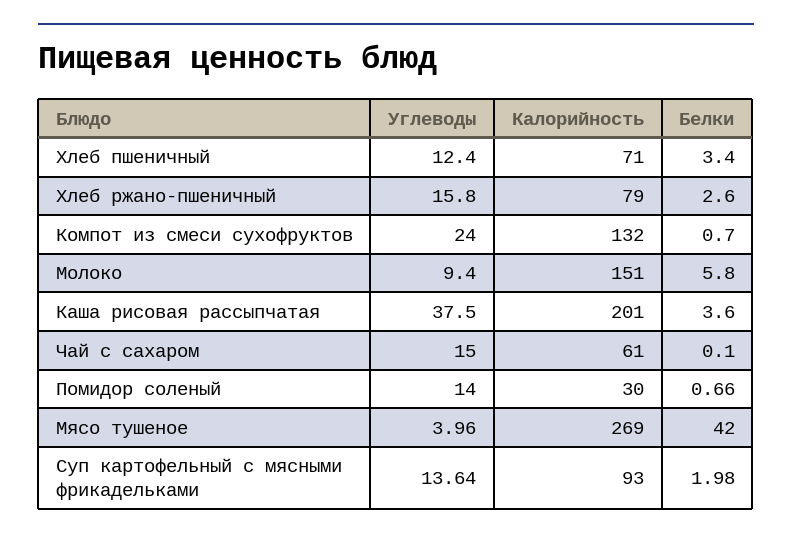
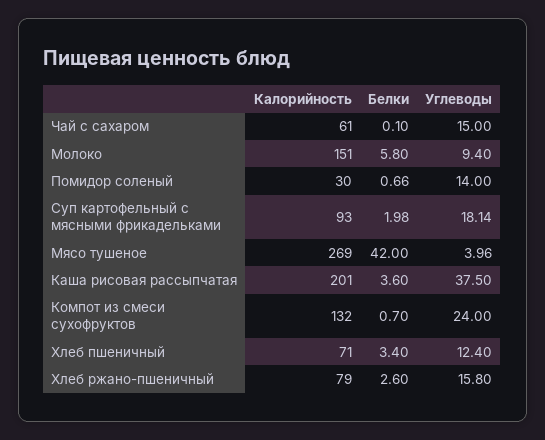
  {
    "Углеводы": {
      "Хлеб пшеничный": 12.4,
      "Хлеб ржано-пшеничный": 15.8,
      "Компот из смеси сухофруктов": 24,
      "Молоко": 9.4,
      "Каша рисовая рассыпчатая": 37.5,
      "Чай с сахаром": 15,
      "Помидор соленый": 14,
      "Мясо тушеное": 3.96,
-     "Суп картофельный с мясными фрикадельками": 13.64
+     "Суп картофельный с мясными фрикадельками": 18.14
    },
    "Калорийность": {
      "Хлеб пшеничный": 71,
      "Хлеб ржано-пшеничный": 79,
      "Компот из смеси сухофруктов": 132,
      "Молоко": 151,
      "Каша рисовая рассыпчатая": 201,
      "Чай с сахаром": 61,
      "Помидор соленый": 30,
      "Мясо тушеное": 269,
      "Суп картофельный с мясными фрикадельками": 93
    },
    "Белки": {
      "Хлеб пшеничный": 3.4,
      "Хлеб ржано-пшеничный": 2.6,
      "Компот из смеси сухофруктов": 0.7,
      "Молоко": 5.8,
      "Каша рисовая рассыпчатая": 3.6,
      "Чай с сахаром": 0.1,
      "Помидор соленый": 0.66,
      "Мясо тушеное": 42,
      "Суп картофельный с мясными фрикадельками": 1.98
    }
  }

